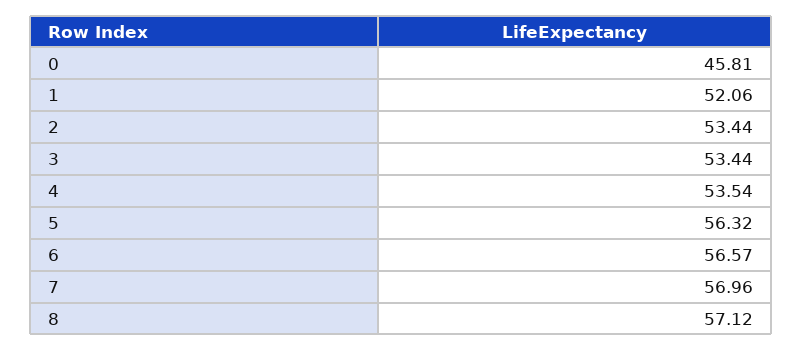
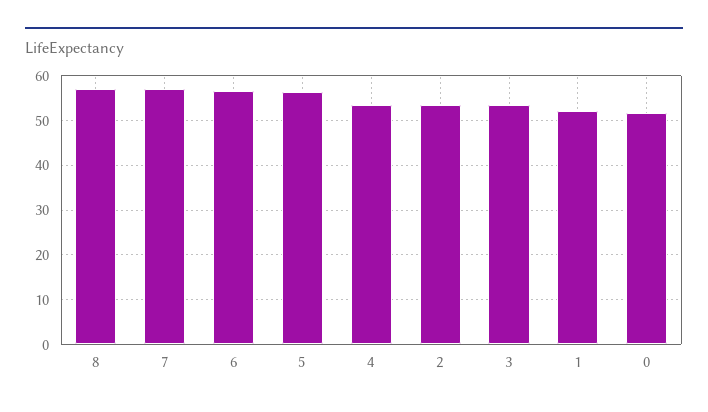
  {
-   "0": 45.81,
+   "0": 52,
    "1": 52.06,
    "2": 53.44,
    "3": 53.44,
    "4": 53.54,
    "5": 56.32,
    "6": 56.57,
    "7": 56.96,
    "8": 57.12
  }

